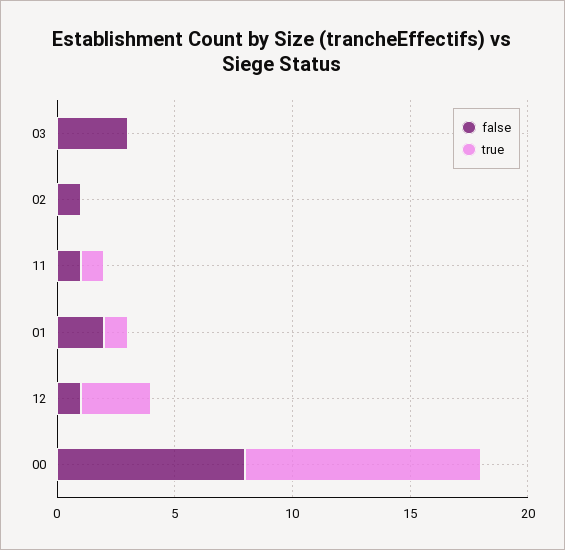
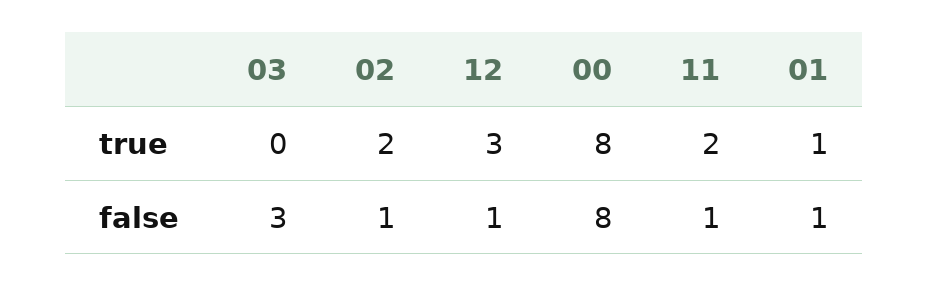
  {
    "false": {
      "03": 3,
      "02": 1,
      "11": 1,
-     "01": 2,
+     "01": 1,
      "12": 1,
      "00": 8
    },
    "true": {
      "03": 0,
-     "02": 0,
+     "02": 2,
-     "11": 1,
+     "11": 2,
      "01": 1,
      "12": 3,
-     "00": 10
+     "00": 8
    }
  }

